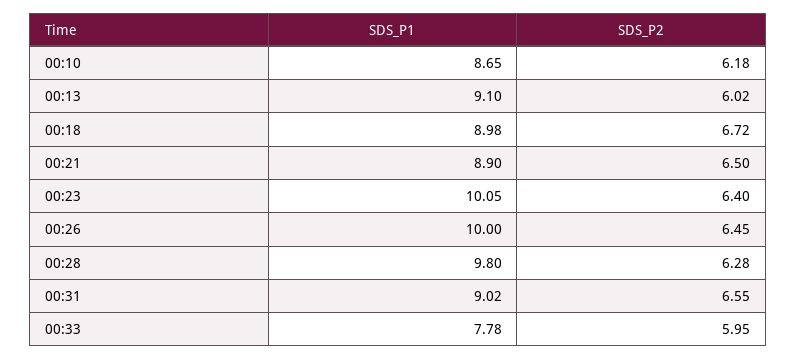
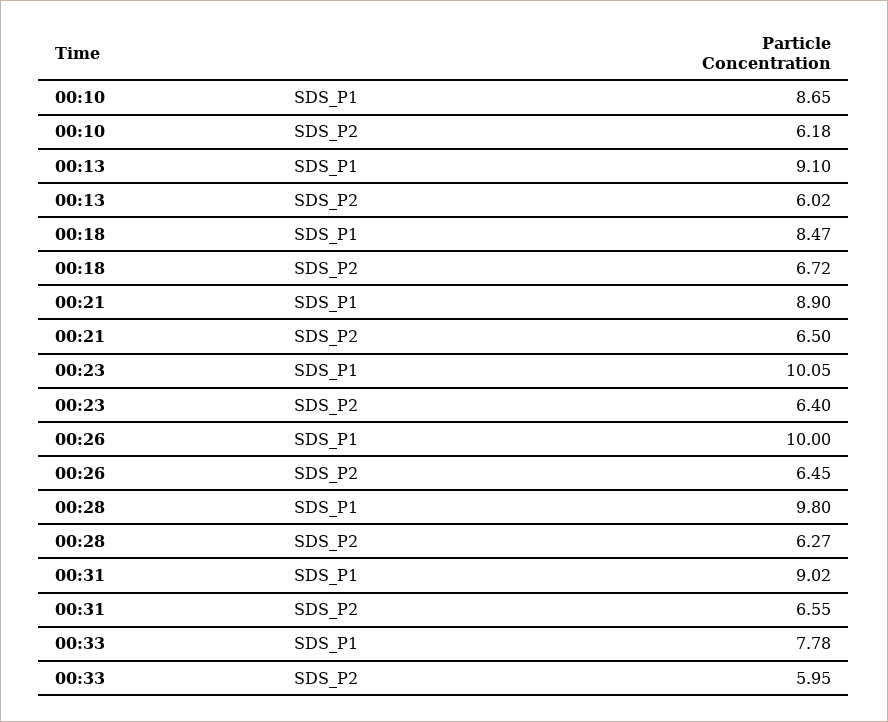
  {
    "SDS_P1": {
      "00:10": 8.65,
      "00:13": 9.1,
-     "00:18": 8.98,
+     "00:18": 8.47,
      "00:21": 8.9,
      "00:23": 10.05,
      "00:26": 10,
      "00:28": 9.8,
      "00:31": 9.02,
      "00:33": 7.78
    },
    "SDS_P2": {
      "00:10": 6.18,
      "00:13": 6.02,
      "00:18": 6.72,
      "00:21": 6.5,
      "00:23": 6.4,
      "00:26": 6.45,
-     "00:28": 6.28,
+     "00:28": 6.27,
      "00:31": 6.55,
      "00:33": 5.95
    }
  }

